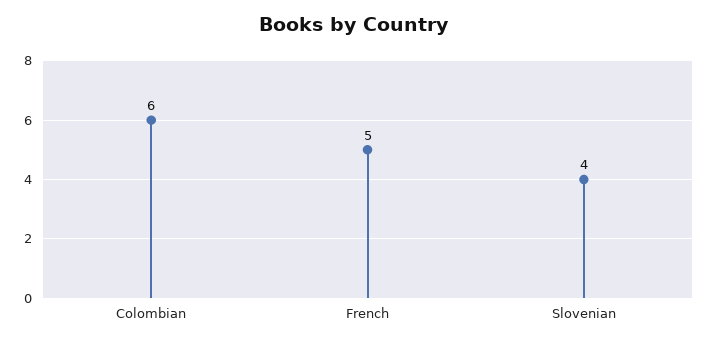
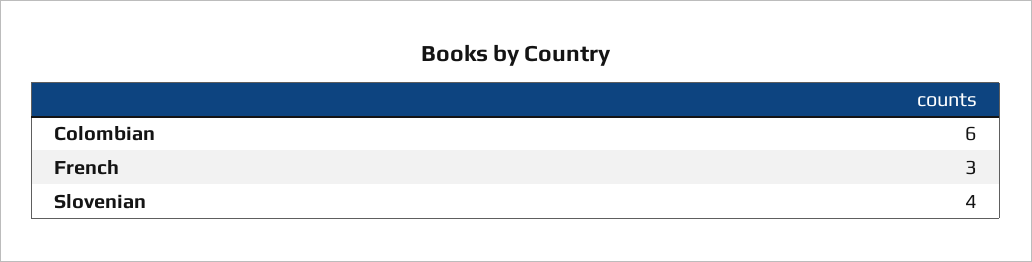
  {
    "Colombian": 6,
-   "French": 5,
+   "French": 3,
    "Slovenian": 4
  }

